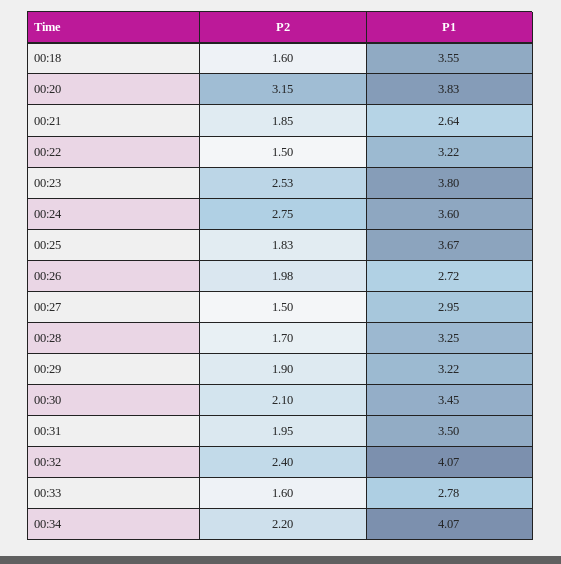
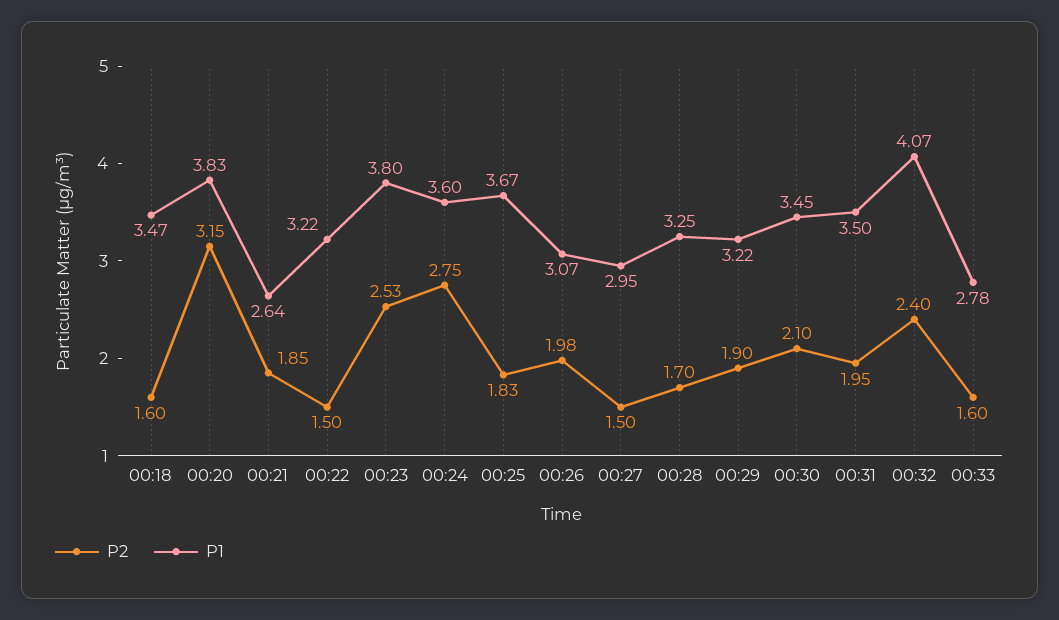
  {
    "P2": {
      "00:18": 1.6,
      "00:20": 3.15,
      "00:21": 1.85,
      "00:22": 1.5,
      "00:23": 2.53,
      "00:24": 2.75,
      "00:25": 1.83,
      "00:26": 1.98,
      "00:27": 1.5,
      "00:28": 1.7,
      "00:29": 1.9,
      "00:30": 2.1,
      "00:31": 1.95,
      "00:32": 2.4,
-     "00:33": 1.6,
+     "00:33": 1.6
-     "00:34": 2.2
    },
    "P1": {
-     "00:18": 3.55,
+     "00:18": 3.47,
      "00:20": 3.83,
      "00:21": 2.64,
      "00:22": 3.22,
      "00:23": 3.8,
      "00:24": 3.6,
      "00:25": 3.67,
-     "00:26": 2.72,
+     "00:26": 3.07,
      "00:27": 2.95,
      "00:28": 3.25,
      "00:29": 3.22,
      "00:30": 3.45,
      "00:31": 3.5,
      "00:32": 4.07,
-     "00:33": 2.78,
+     "00:33": 2.78
-     "00:34": 4.07
    }
  }

